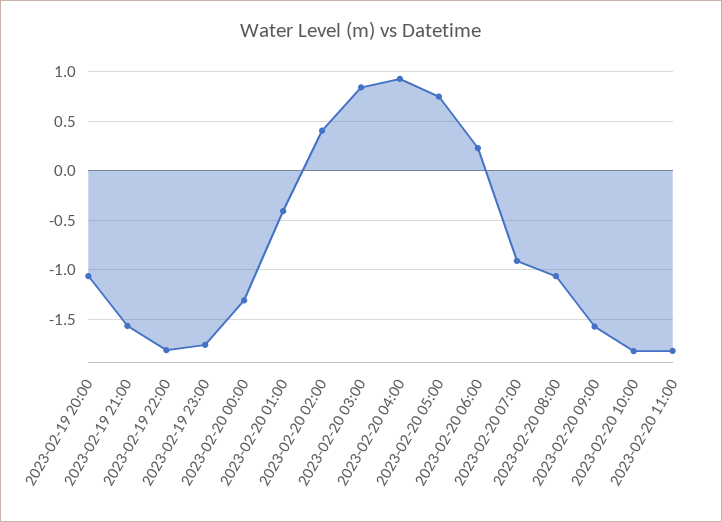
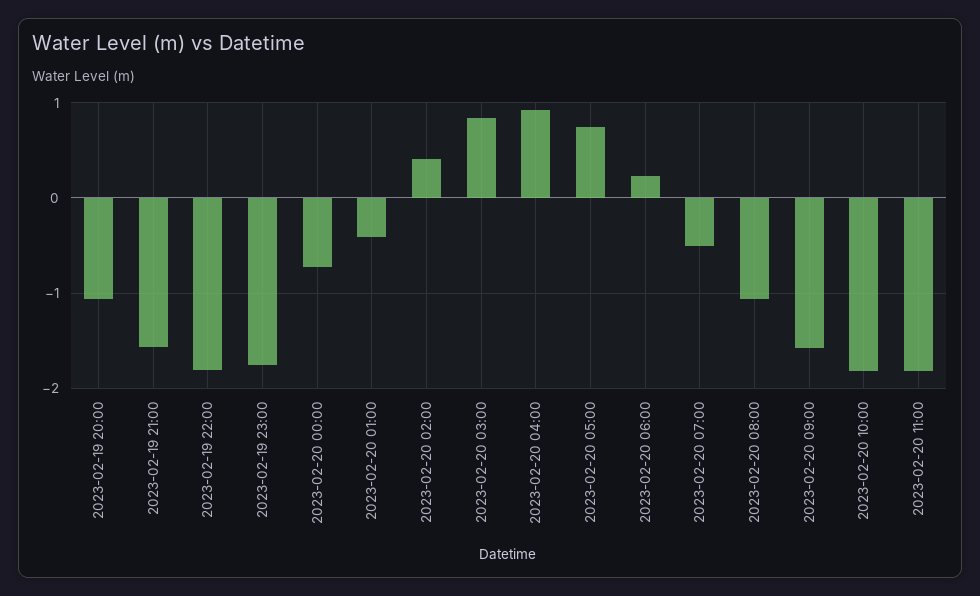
  {
    "2023-02-19 20:00": -1.1,
    "2023-02-19 21:00": -1.6,
    "2023-02-19 22:00": -1.8,
    "2023-02-19 23:00": -1.8,
-   "2023-02-20 00:00": -1.3,
+   "2023-02-20 00:00": -0.7,
    "2023-02-20 01:00": -0.4,
    "2023-02-20 02:00": 0.4,
    "2023-02-20 03:00": 0.8,
    "2023-02-20 04:00": 0.9,
    "2023-02-20 05:00": 0.7,
    "2023-02-20 06:00": 0.2,
-   "2023-02-20 07:00": -0.9,
+   "2023-02-20 07:00": -0.5,
    "2023-02-20 08:00": -1.1,
    "2023-02-20 09:00": -1.6,
    "2023-02-20 10:00": -1.8,
    "2023-02-20 11:00": -1.8
  }

